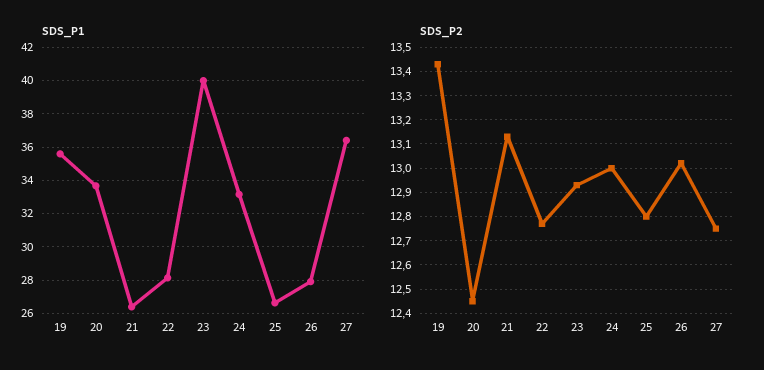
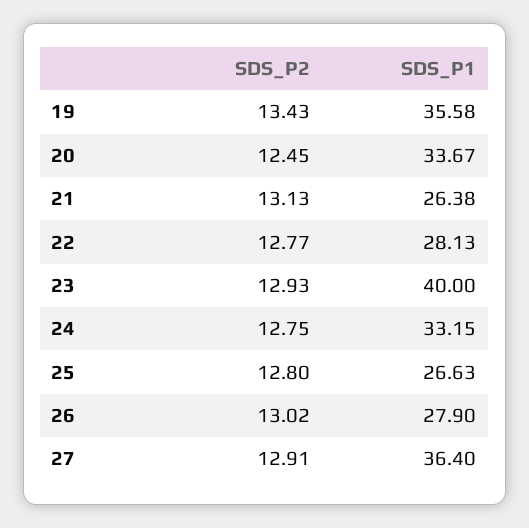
  {
    "SDS_P1": {
      "19": 35.58,
      "20": 33.67,
      "21": 26.38,
      "22": 28.13,
      "23": 40,
      "24": 33.15,
      "25": 26.63,
      "26": 27.9,
      "27": 36.4
    },
    "SDS_P2": {
      "19": 13.43,
      "20": 12.45,
      "21": 13.13,
      "22": 12.77,
      "23": 12.93,
-     "24": 13,
+     "24": 12.75,
      "25": 12.8,
      "26": 13.02,
-     "27": 12.75
+     "27": 12.91
    }
  }

